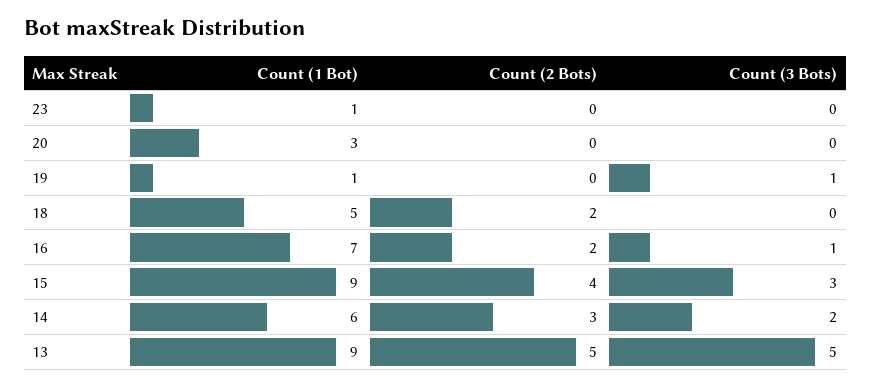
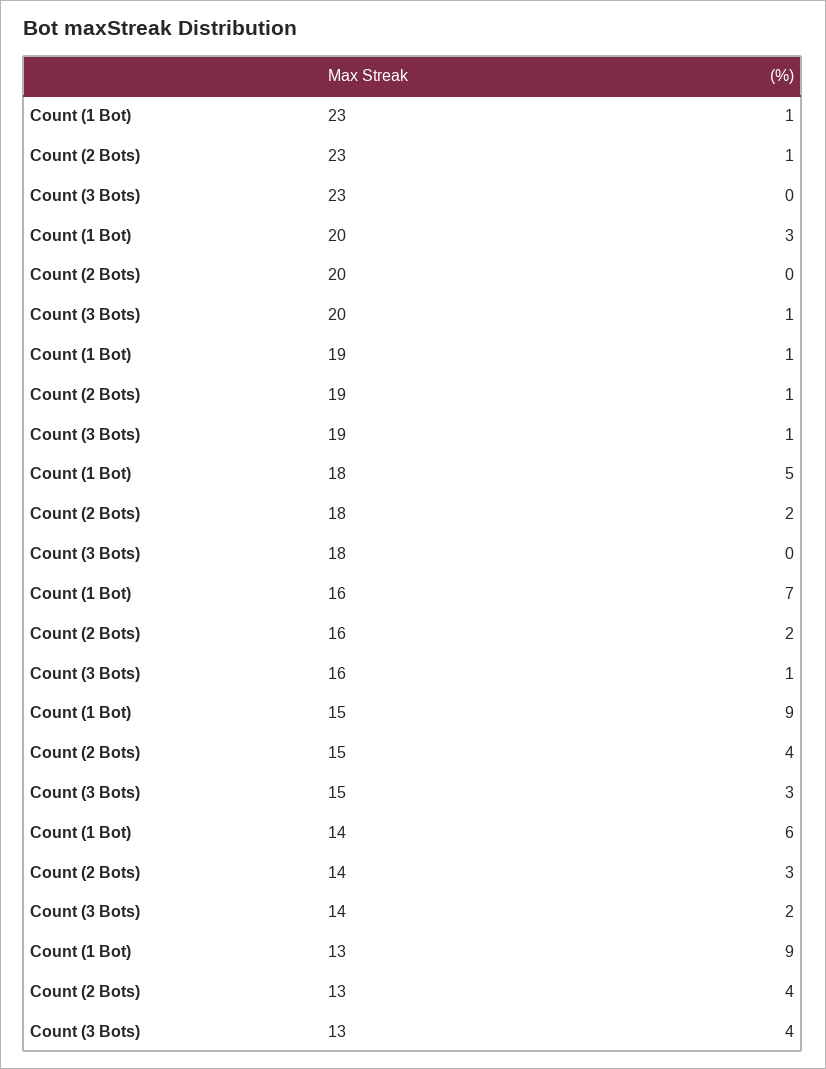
  {
    "Count (1 Bot)": {
      "23": 1,
      "20": 3,
      "19": 1,
      "18": 5,
      "16": 7,
      "15": 9,
      "14": 6,
      "13": 9
    },
    "Count (2 Bots)": {
-     "23": 0,
+     "23": 1,
      "20": 0,
-     "19": 0,
+     "19": 1,
      "18": 2,
      "16": 2,
      "15": 4,
      "14": 3,
-     "13": 5
+     "13": 4
    },
    "Count (3 Bots)": {
      "23": 0,
-     "20": 0,
+     "20": 1,
      "19": 1,
      "18": 0,
      "16": 1,
      "15": 3,
      "14": 2,
-     "13": 5
+     "13": 4
    }
  }

